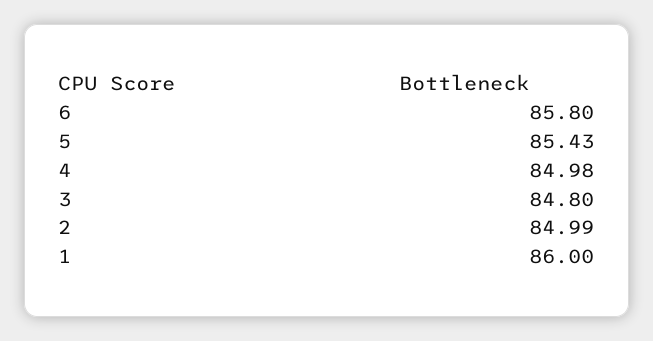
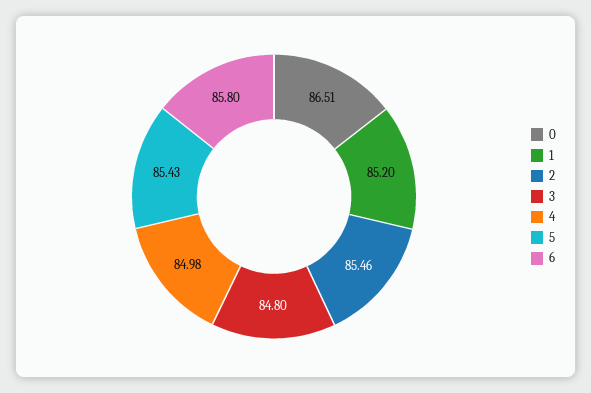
  {
    "6": 85.8,
    "5": 85.43,
    "4": 84.98,
    "3": 84.8,
-   "2": 84.99,
+   "2": 85.46,
-   "1": 86
+   "1": 85.2,
+   "0": 86.51
  }

